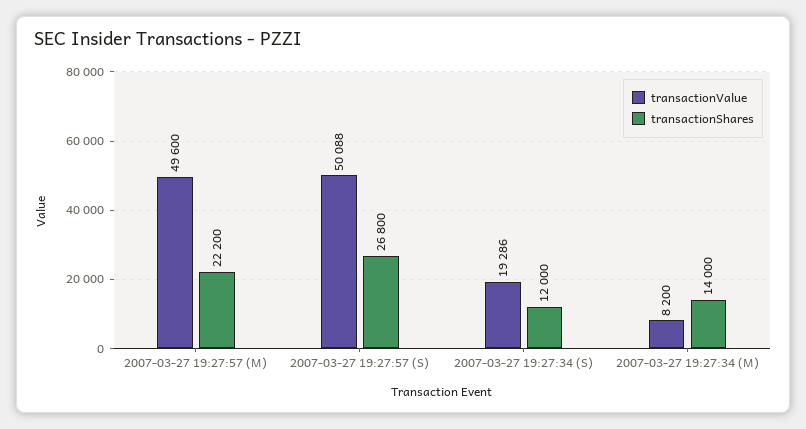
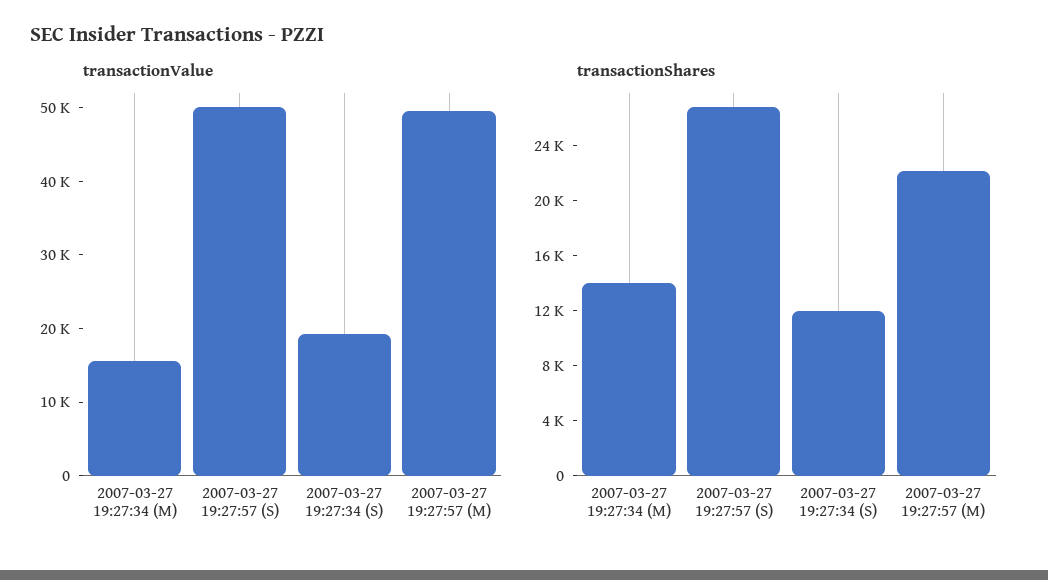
  {
    "transactionValue": {
      "2007-03-27 19:27:57 (M)": 49600,
      "2007-03-27 19:27:57 (S)": 50088,
      "2007-03-27 19:27:34 (S)": 19286,
-     "2007-03-27 19:27:34 (M)": 8200
+     "2007-03-27 19:27:34 (M)": 16000
    },
    "transactionShares": {
      "2007-03-27 19:27:57 (M)": 22200,
      "2007-03-27 19:27:57 (S)": 26800,
      "2007-03-27 19:27:34 (S)": 12000,
      "2007-03-27 19:27:34 (M)": 14000
    }
  }

